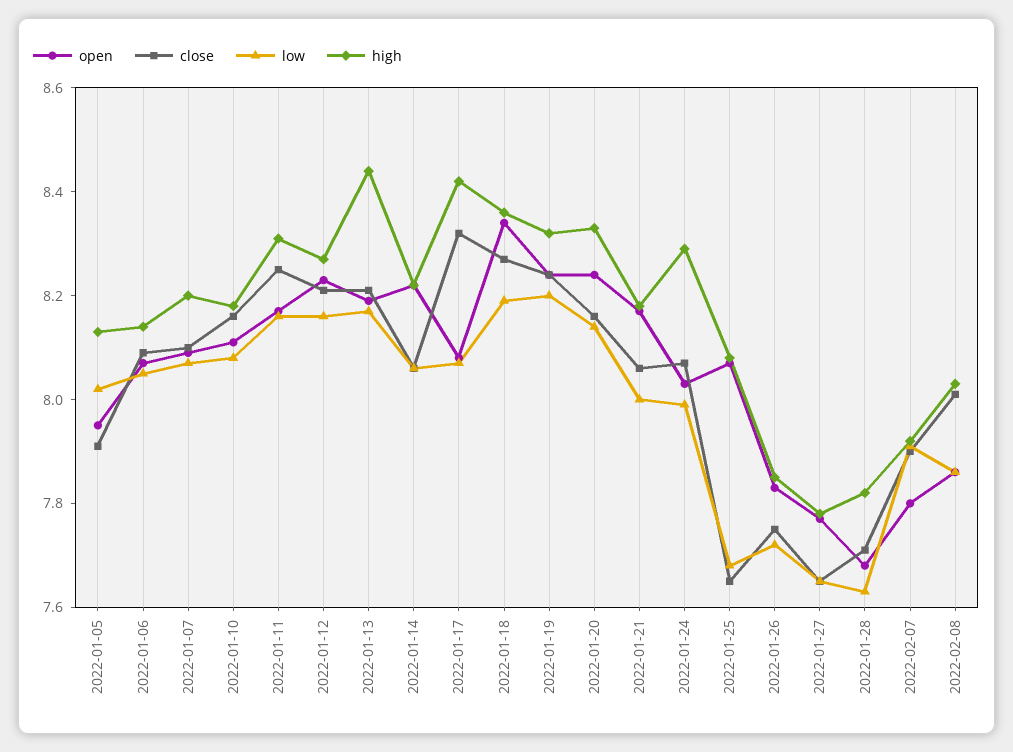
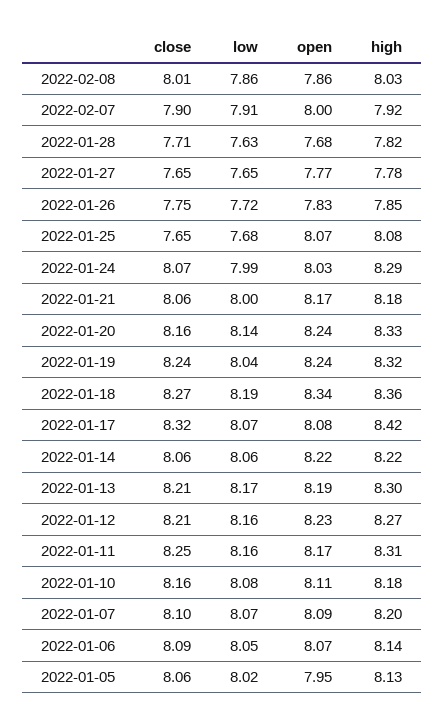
  {
    "open": {
      "2022-01-05": 7.95,
      "2022-01-06": 8.07,
      "2022-01-07": 8.09,
      "2022-01-10": 8.11,
      "2022-01-11": 8.17,
      "2022-01-12": 8.23,
      "2022-01-13": 8.19,
      "2022-01-14": 8.22,
      "2022-01-17": 8.08,
      "2022-01-18": 8.34,
      "2022-01-19": 8.24,
      "2022-01-20": 8.24,
      "2022-01-21": 8.17,
      "2022-01-24": 8.03,
      "2022-01-25": 8.07,
      "2022-01-26": 7.83,
      "2022-01-27": 7.77,
      "2022-01-28": 7.68,
-     "2022-02-07": 7.8,
+     "2022-02-07": 8,
      "2022-02-08": 7.86
    },
    "close": {
-     "2022-01-05": 7.9,
+     "2022-01-05": 8.06,
      "2022-01-06": 8.09,
      "2022-01-07": 8.1,
      "2022-01-10": 8.16,
      "2022-01-11": 8.25,
      "2022-01-12": 8.21,
      "2022-01-13": 8.21,
      "2022-01-14": 8.06,
      "2022-01-17": 8.32,
      "2022-01-18": 8.27,
      "2022-01-19": 8.24,
      "2022-01-20": 8.16,
      "2022-01-21": 8.06,
      "2022-01-24": 8.07,
      "2022-01-25": 7.65,
      "2022-01-26": 7.75,
      "2022-01-27": 7.65,
      "2022-01-28": 7.71,
      "2022-02-07": 7.9,
      "2022-02-08": 8.01
    },
    "low": {
      "2022-01-05": 8.02,
      "2022-01-06": 8.05,
      "2022-01-07": 8.07,
      "2022-01-10": 8.08,
      "2022-01-11": 8.16,
      "2022-01-12": 8.16,
      "2022-01-13": 8.17,
      "2022-01-14": 8.06,
      "2022-01-17": 8.07,
      "2022-01-18": 8.19,
-     "2022-01-19": 8.2,
+     "2022-01-19": 8.04,
      "2022-01-20": 8.14,
      "2022-01-21": 8,
      "2022-01-24": 7.99,
      "2022-01-25": 7.68,
      "2022-01-26": 7.72,
      "2022-01-27": 7.65,
      "2022-01-28": 7.63,
      "2022-02-07": 7.91,
      "2022-02-08": 7.86
    },
    "high": {
      "2022-01-05": 8.13,
      "2022-01-06": 8.14,
      "2022-01-07": 8.2,
      "2022-01-10": 8.18,
      "2022-01-11": 8.31,
      "2022-01-12": 8.27,
-     "2022-01-13": 8.45,
+     "2022-01-13": 8.3,
      "2022-01-14": 8.22,
      "2022-01-17": 8.42,
      "2022-01-18": 8.36,
      "2022-01-19": 8.32,
      "2022-01-20": 8.33,
      "2022-01-21": 8.18,
      "2022-01-24": 8.29,
      "2022-01-25": 8.08,
      "2022-01-26": 7.85,
      "2022-01-27": 7.78,
      "2022-01-28": 7.82,
      "2022-02-07": 7.92,
      "2022-02-08": 8.03
    }
  }

